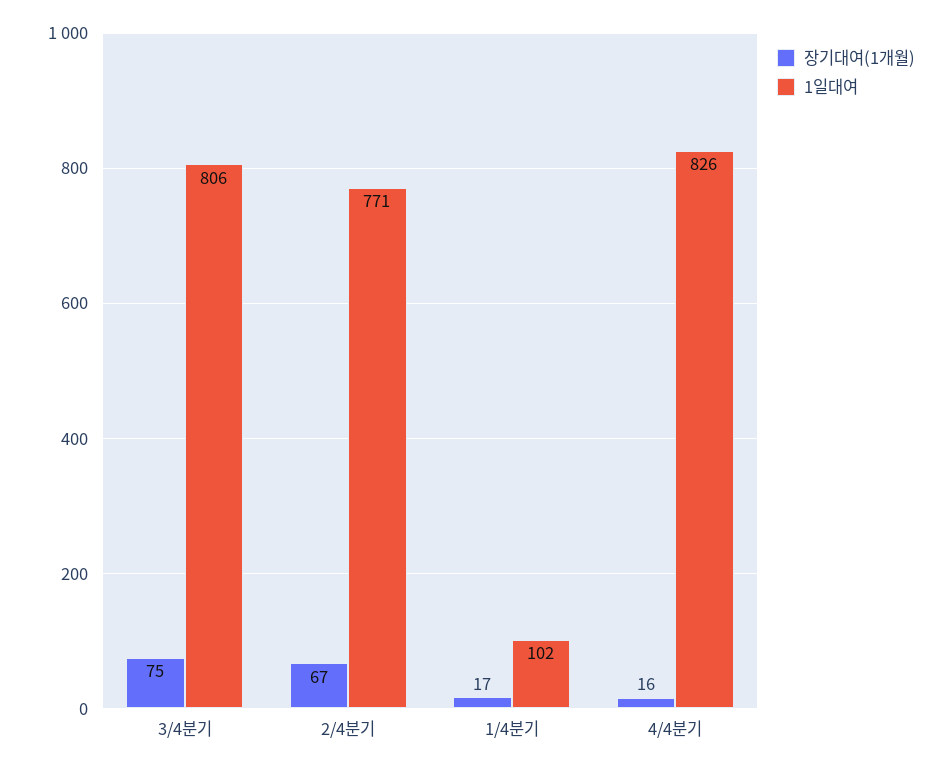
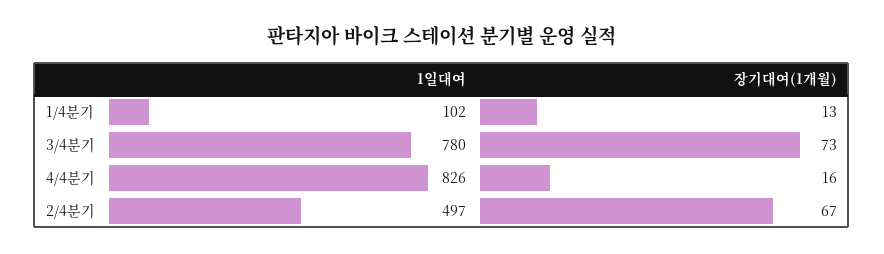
  {
    "장기대여(1개월)": {
-     "3/4분기": 75,
+     "3/4분기": 73,
      "2/4분기": 67,
-     "1/4분기": 17,
+     "1/4분기": 13,
      "4/4분기": 16
    },
    "1일대여": {
-     "3/4분기": 806,
+     "3/4분기": 780,
-     "2/4분기": 771,
+     "2/4분기": 497,
      "1/4분기": 102,
      "4/4분기": 826
    }
  }

